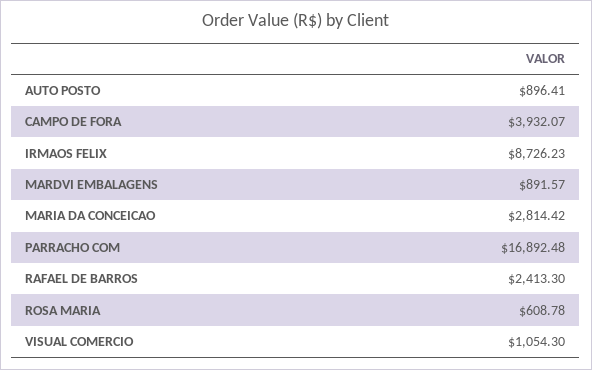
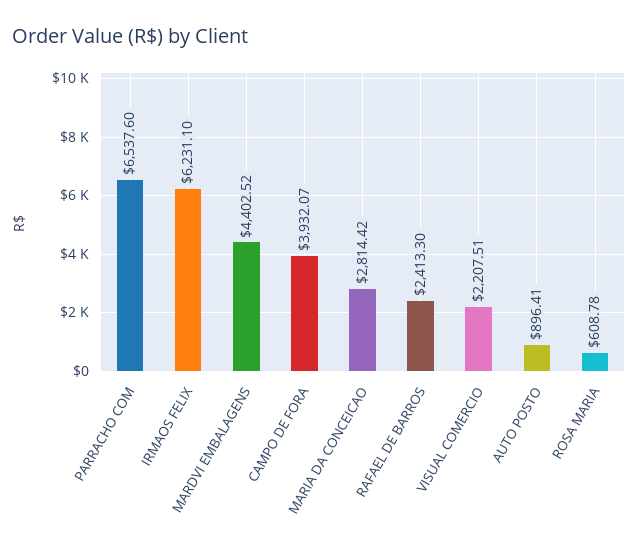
  {
    "AUTO POSTO": 896.41,
    "CAMPO DE FORA": 3932.07,
-   "IRMAOS FELIX": 8726.23,
+   "IRMAOS FELIX": 6231.1,
-   "MARDVI EMBALAGENS": 891.57,
+   "MARDVI EMBALAGENS": 4402.52,
    "MARIA DA CONCEICAO": 2814.42,
-   "PARRACHO COM": 16892.48,
+   "PARRACHO COM": 6537.6,
    "RAFAEL DE BARROS": 2413.3,
    "ROSA MARIA": 608.78,
-   "VISUAL COMERCIO": 1054.3
+   "VISUAL COMERCIO": 2207.51
  }

